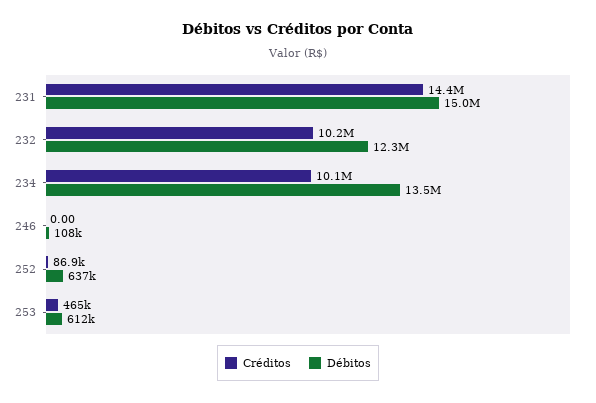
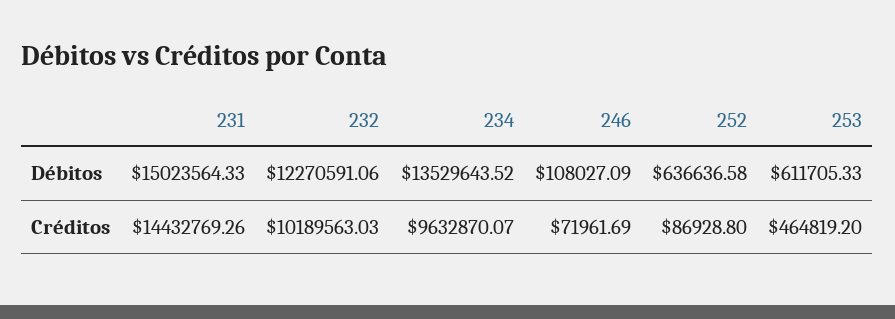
  {
    "Créditos": {
      "231": 14432769.26,
      "232": 10189563.03,
-     "234": 10100000,
+     "234": 9632870.07,
-     "246": 0,
+     "246": 71961.69,
      "252": 86928.8,
      "253": 464819.2
    },
    "Débitos": {
      "231": 15023564.33,
      "232": 12270591.06,
      "234": 13529643.52,
      "246": 108027.09,
      "252": 636636.58,
      "253": 611705.33
    }
  }

